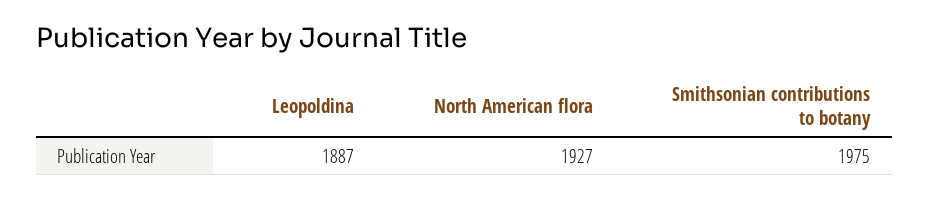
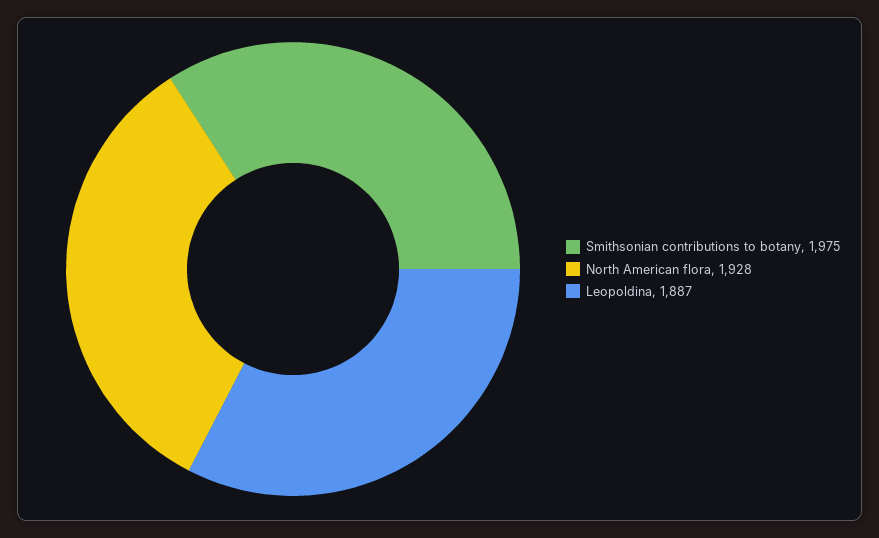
  {
    "Leopoldina": 1887,
-   "North American flora": 1927,
+   "North American flora": 1928,
    "Smithsonian contributions to botany": 1975
  }

